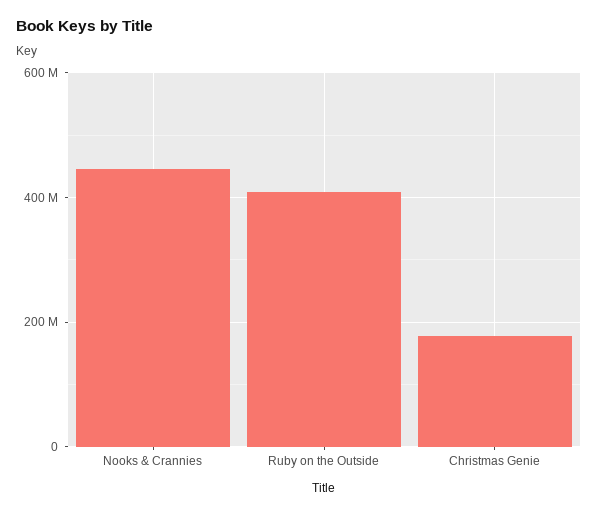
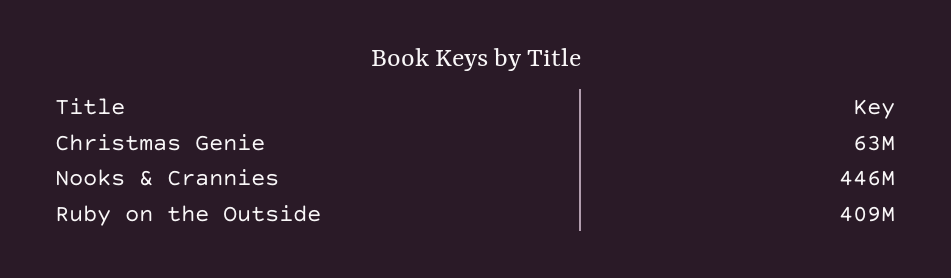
  {
    "Nooks & Crannies": 446000000,
    "Ruby on the Outside": 409000000,
-   "Christmas Genie": 180000000
+   "Christmas Genie": 63000000
  }

